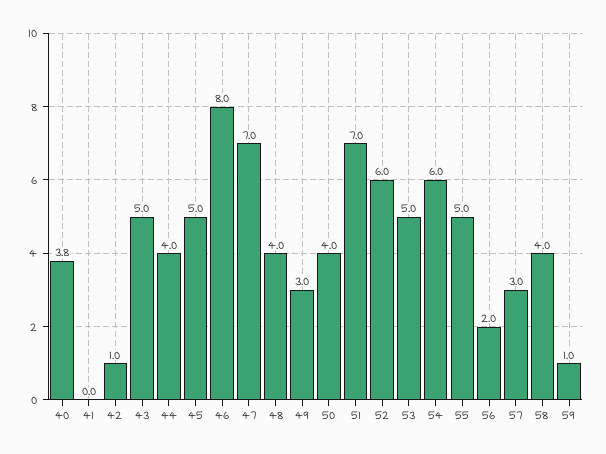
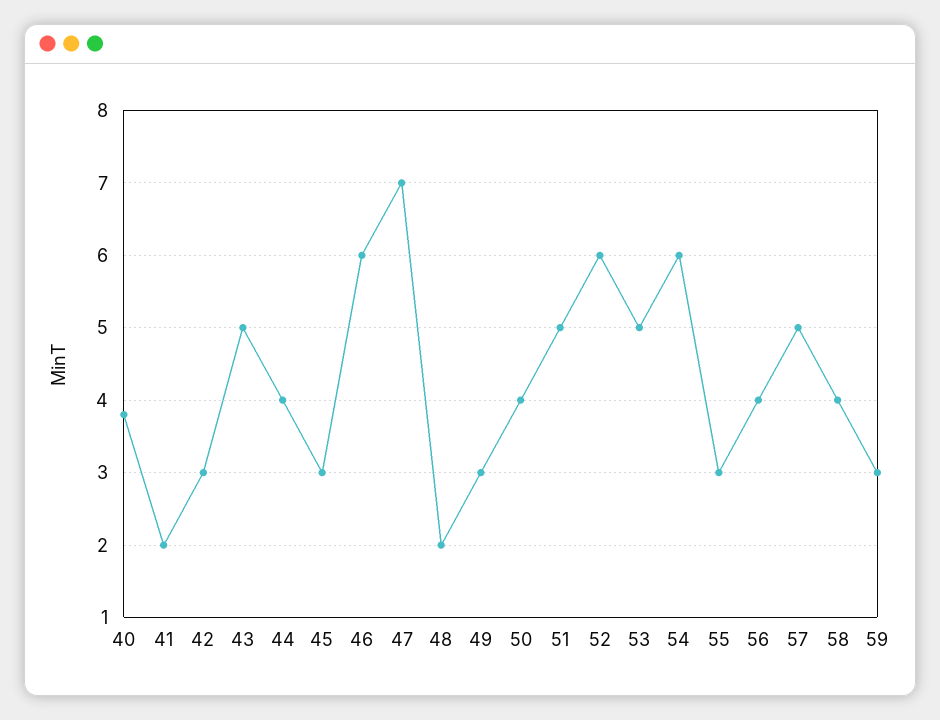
  {
    "40": 3.8,
-   "41": 0,
+   "41": 2,
-   "42": 1,
+   "42": 3,
    "43": 5,
    "44": 4,
-   "45": 5,
+   "45": 3,
-   "46": 8,
+   "46": 6,
    "47": 7,
-   "48": 4,
+   "48": 2,
    "49": 3,
    "50": 4,
-   "51": 7,
+   "51": 5,
    "52": 6,
    "53": 5,
    "54": 6,
-   "55": 5,
+   "55": 3,
-   "56": 2,
+   "56": 4,
-   "57": 3,
+   "57": 5,
    "58": 4,
-   "59": 1
+   "59": 3
  }

